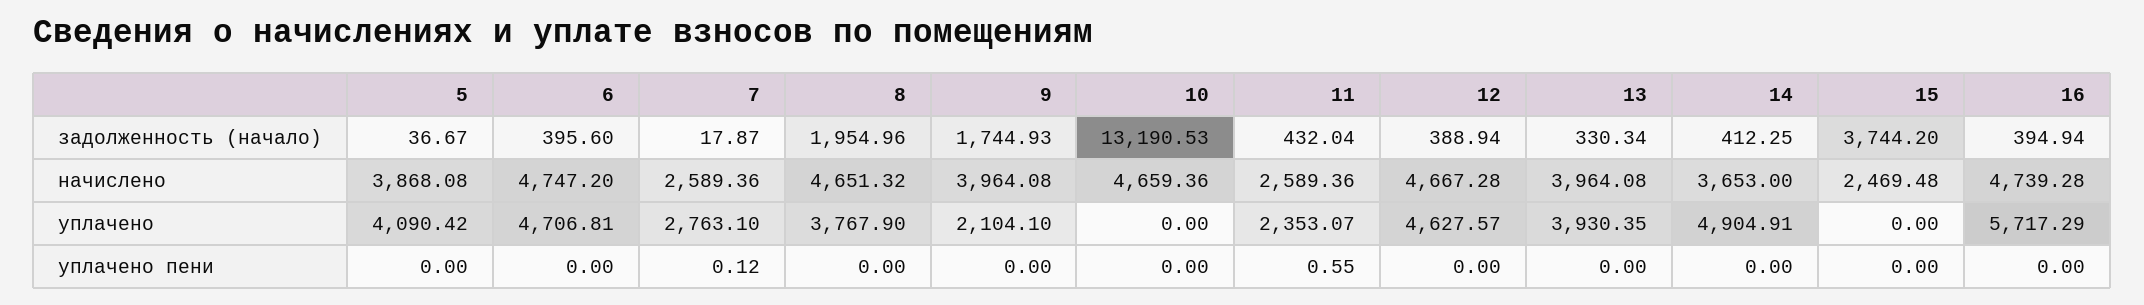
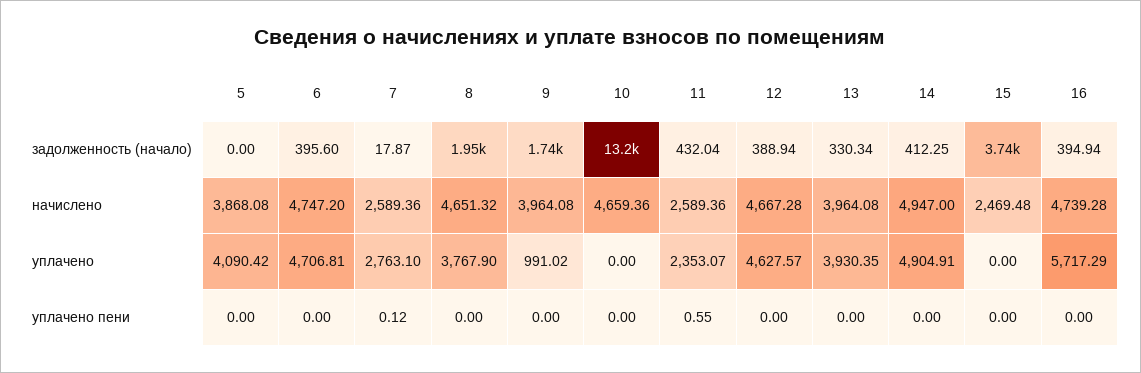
  {
    "5": {
-     "задолженность (начало)": 36.67,
+     "задолженность (начало)": 0,
      "начислено": 3868.08,
      "уплачено": 4090.42,
      "уплачено пени": 0
    },
    "6": {
      "задолженность (начало)": 395.6,
      "начислено": 4747.2,
      "уплачено": 4706.81,
      "уплачено пени": 0
    },
    "7": {
      "задолженность (начало)": 17.87,
      "начислено": 2589.36,
      "уплачено": 2763.1,
      "уплачено пени": 0.12
    },
    "8": {
      "задолженность (начало)": 1954.96,
      "начислено": 4651.32,
      "уплачено": 3767.9,
      "уплачено пени": 0
    },
    "9": {
      "задолженность (начало)": 1744.93,
      "начислено": 3964.08,
-     "уплачено": 2104.1,
+     "уплачено": 991.02,
      "уплачено пени": 0
    },
    "10": {
      "задолженность (начало)": 13190.53,
      "начислено": 4659.36,
      "уплачено": 0,
      "уплачено пени": 0
    },
    "11": {
      "задолженность (начало)": 432.04,
      "начислено": 2589.36,
      "уплачено": 2353.07,
      "уплачено пени": 0.55
    },
    "12": {
      "задолженность (начало)": 388.94,
      "начислено": 4667.28,
      "уплачено": 4627.57,
      "уплачено пени": 0
    },
    "13": {
      "задолженность (начало)": 330.34,
      "начислено": 3964.08,
      "уплачено": 3930.35,
      "уплачено пени": 0
    },
    "14": {
      "задолженность (начало)": 412.25,
-     "начислено": 3653,
+     "начислено": 4947,
      "уплачено": 4904.91,
      "уплачено пени": 0
    },
    "15": {
      "задолженность (начало)": 3744.2,
      "начислено": 2469.48,
      "уплачено": 0,
      "уплачено пени": 0
    },
    "16": {
      "задолженность (начало)": 394.94,
      "начислено": 4739.28,
      "уплачено": 5717.29,
      "уплачено пени": 0
    }
  }

